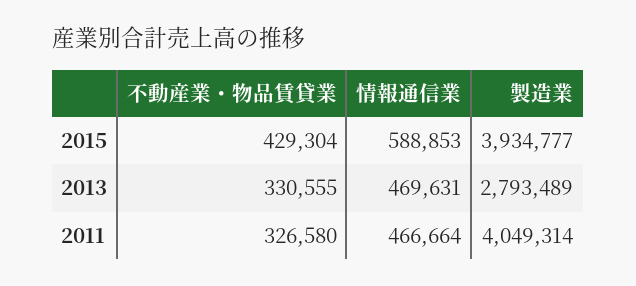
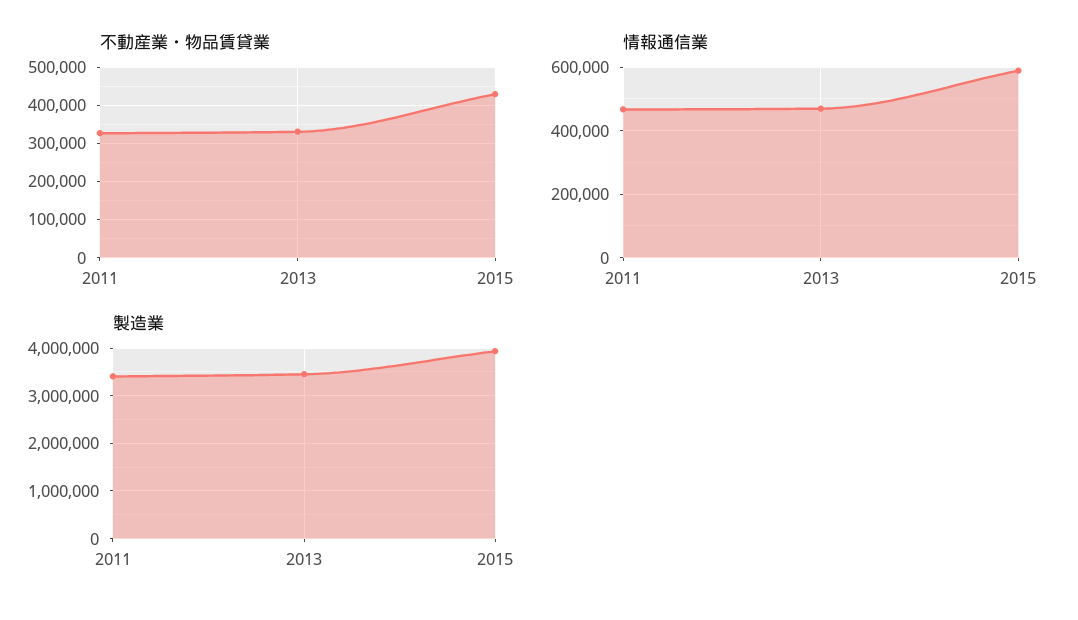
  {
    "不動産業・物品賃貸業": {
      "2015": 429304,
      "2013": 330555,
      "2011": 326580
    },
    "情報通信業": {
      "2015": 588853,
      "2013": 469631,
      "2011": 466664
    },
    "製造業": {
      "2015": 3934777,
-     "2013": 2793489,
+     "2013": 3400000,
-     "2011": 4049314
+     "2011": 3400000
    }
  }

